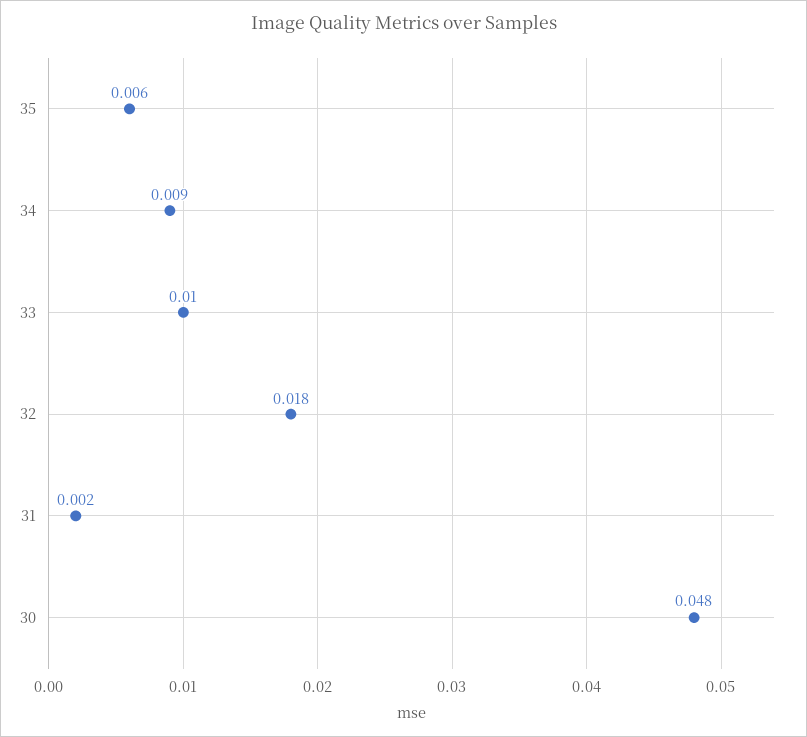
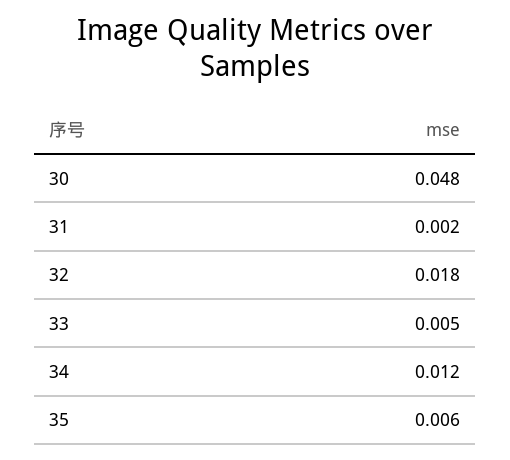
  {
    "35": 0.006,
-   "34": 0.009,
+   "34": 0.012,
-   "33": 0.01,
+   "33": 0.005,
    "32": 0.018,
    "31": 0.002,
    "30": 0.048
  }

